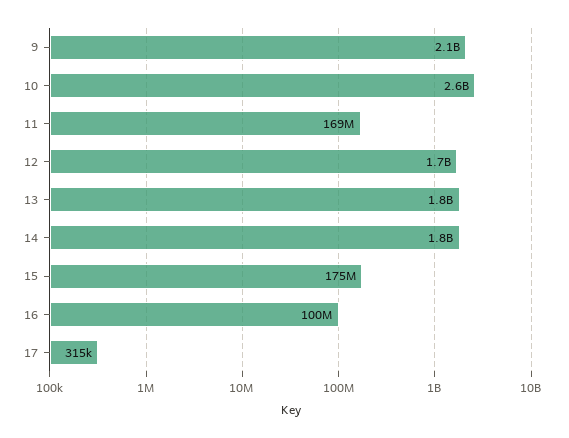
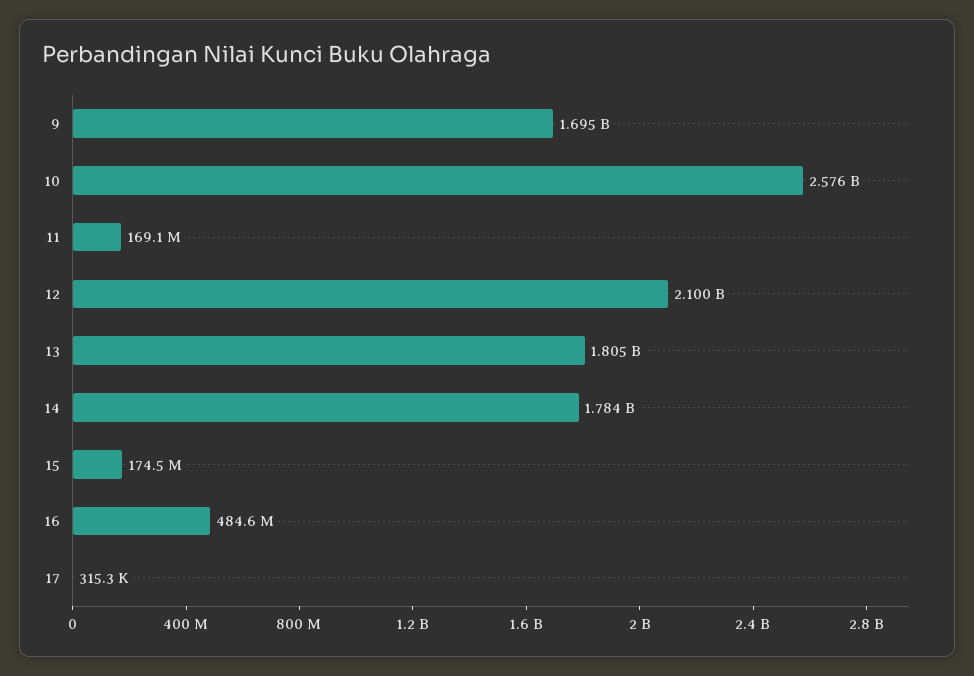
  {
-   "9": 2100000000,
+   "9": 1695000000,
    "10": 2576000000,
    "11": 169100000,
-   "12": 1700000000,
+   "12": 2100000000,
    "13": 1805000000,
    "14": 1784000000,
    "15": 174500000,
-   "16": 100000000,
+   "16": 484600000,
    "17": 315300
  }

